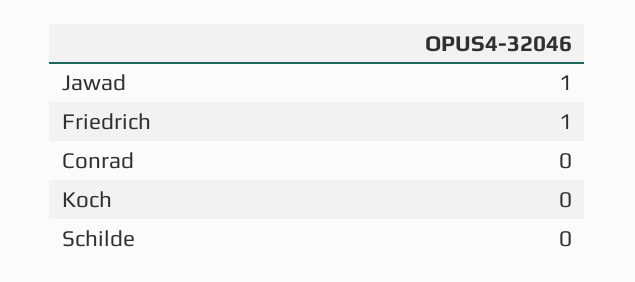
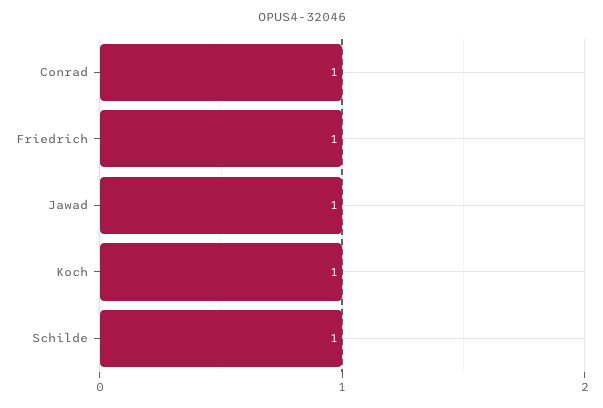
  {
    "Jawad": 1,
    "Friedrich": 1,
-   "Conrad": 0,
+   "Conrad": 1,
-   "Koch": 0,
+   "Koch": 1,
-   "Schilde": 0
+   "Schilde": 1
  }

